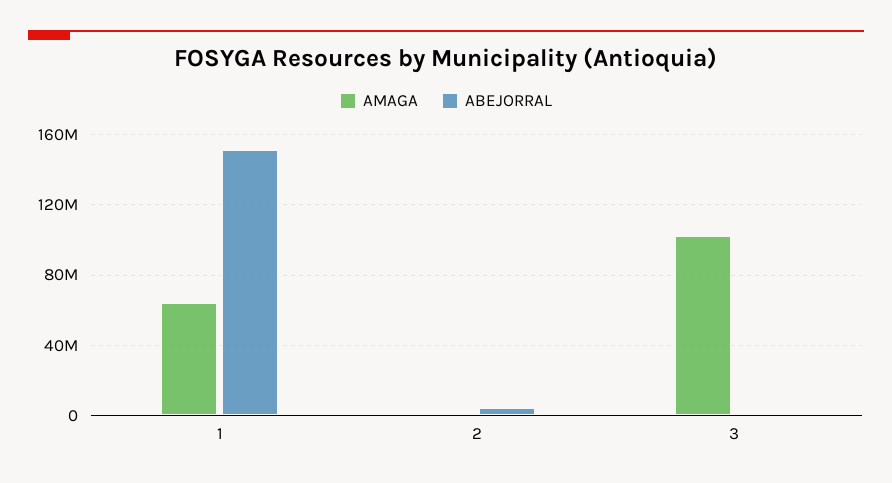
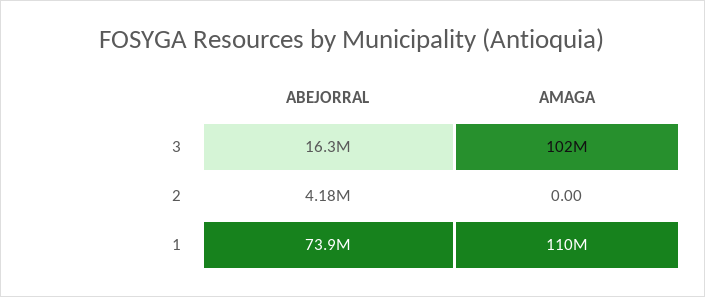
  {
    "AMAGA": {
-     "1": 65000000,
+     "1": 110000000,
      "2": 0,
      "3": 102000000
    },
    "ABEJORRAL": {
-     "1": 150000000,
+     "1": 73900000,
      "2": 4180000,
-     "3": 0
+     "3": 16300000
    }
  }

